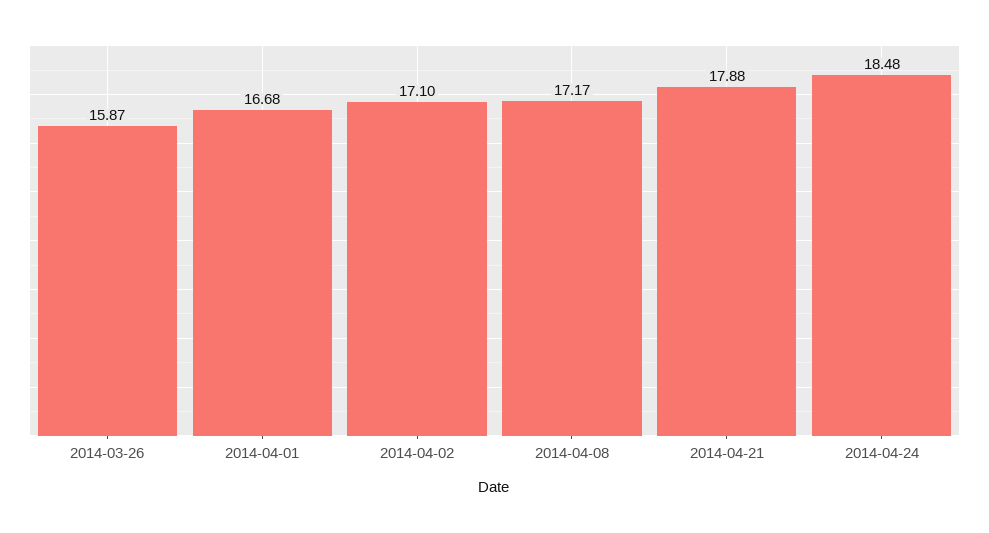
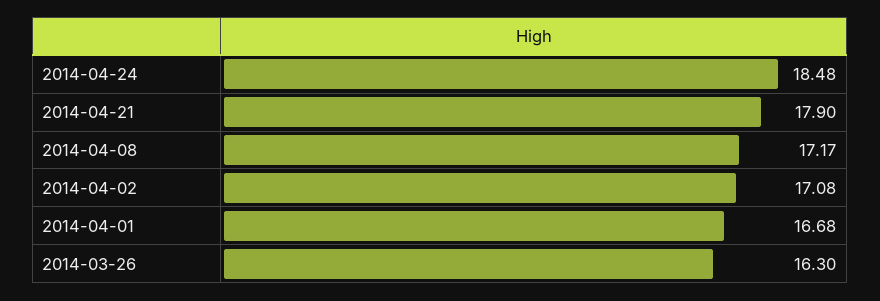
  {
-   "2014-03-26": 15.87,
+   "2014-03-26": 16.3,
    "2014-04-01": 16.68,
-   "2014-04-02": 17.1,
+   "2014-04-02": 17.08,
    "2014-04-08": 17.17,
-   "2014-04-21": 17.88,
+   "2014-04-21": 17.9,
    "2014-04-24": 18.48
  }

